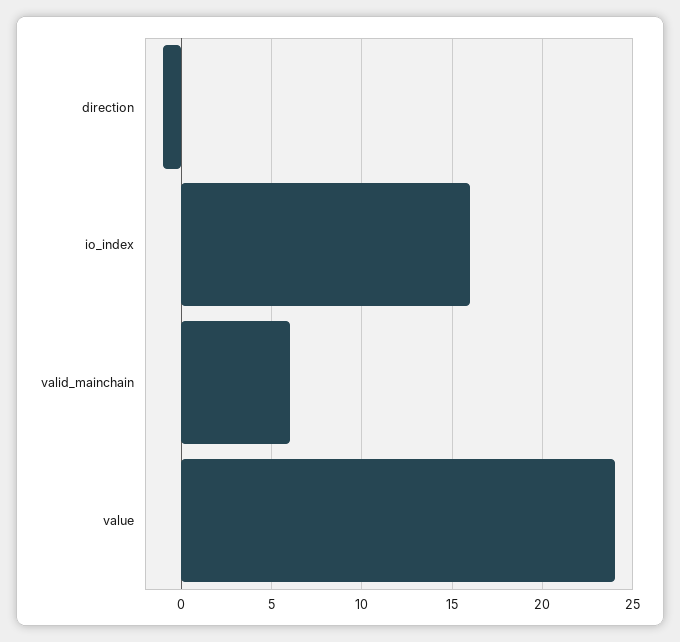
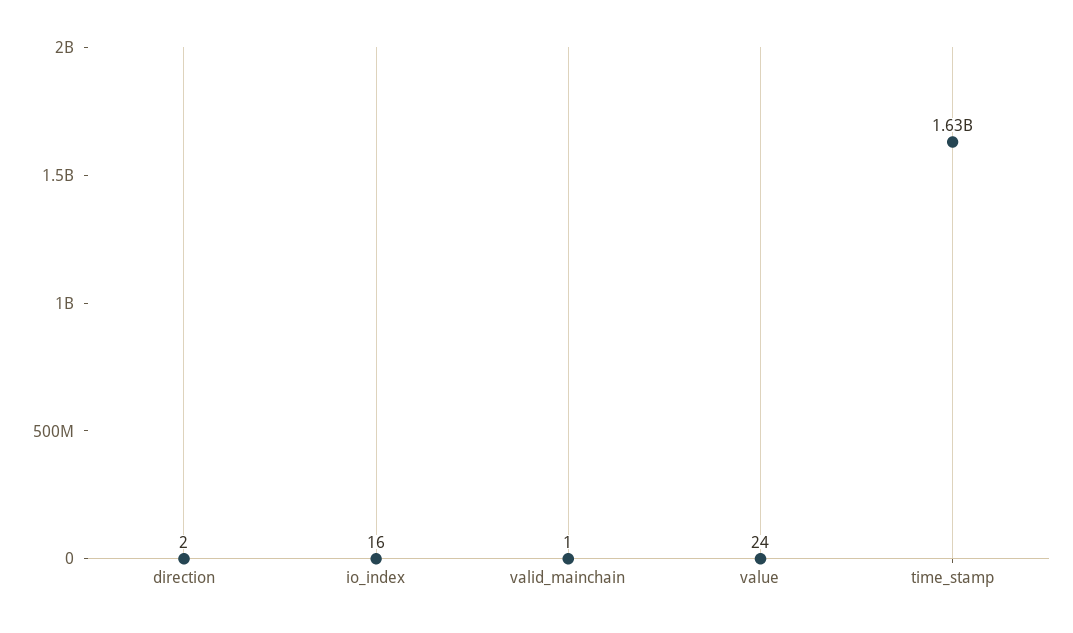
  {
-   "direction": -1,
+   "direction": 2,
    "io_index": 16,
-   "valid_mainchain": 6,
+   "valid_mainchain": 1,
-   "value": 24
+   "value": 24,
+   "time_stamp": 1630000000
  }

